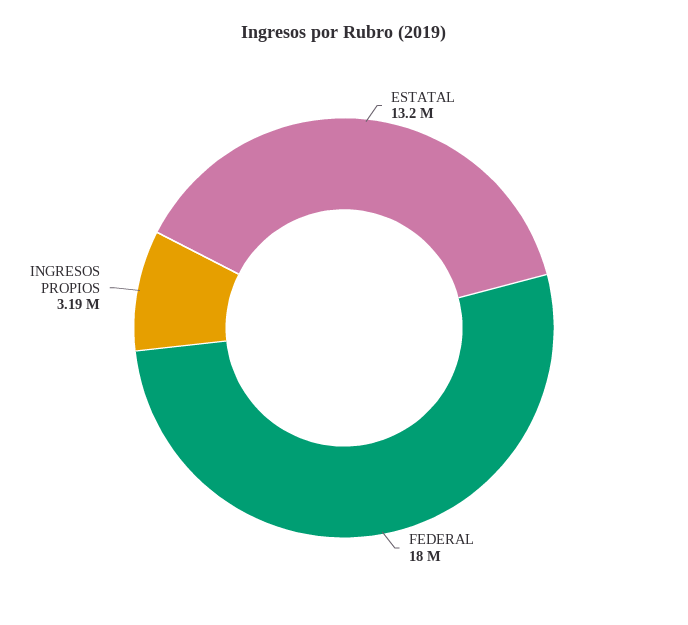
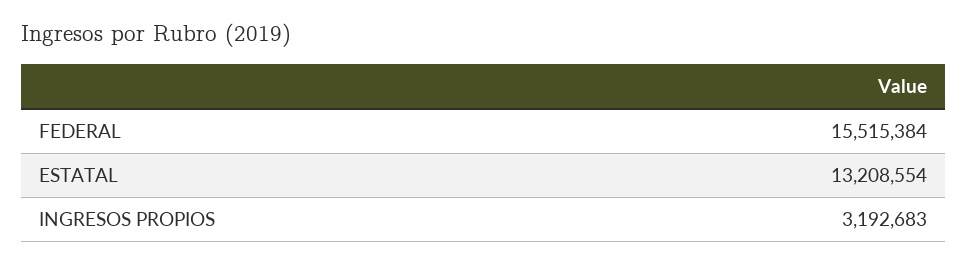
  {
    "ESTATAL": 13208554,
-   "FEDERAL": 18000000,
+   "FEDERAL": 15515384,
    "INGRESOS PROPIOS": 3192683
  }

